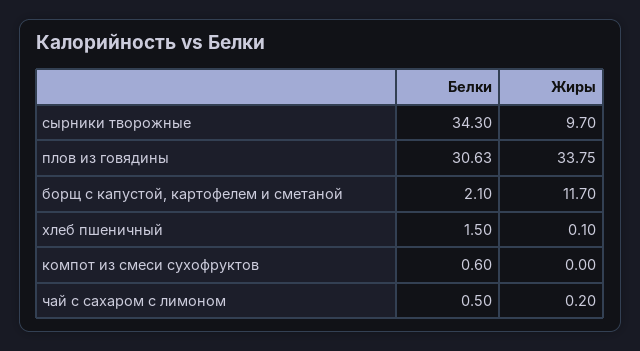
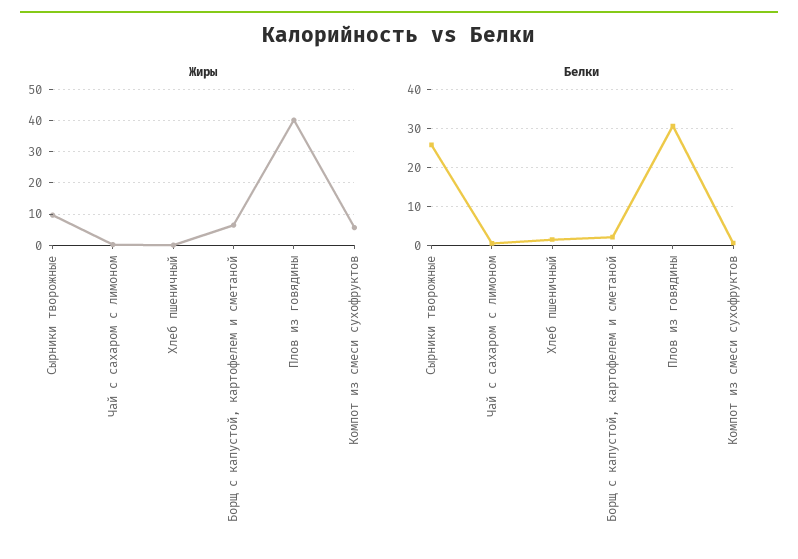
  {
    "Белки": {
-     "сырники творожные": 34.3,
+     "сырники творожные": 26,
      "плов из говядины": 30.63,
      "борщ с капустой, картофелем и сметаной": 2.1,
      "хлеб пшеничный": 1.5,
      "компот из смеси сухофруктов": 0.6,
      "чай с сахаром с лимоном": 0.5
    },
    "Жиры": {
      "сырники творожные": 9.7,
-     "плов из говядины": 33.75,
+     "плов из говядины": 40,
-     "борщ с капустой, картофелем и сметаной": 11.7,
+     "борщ с капустой, картофелем и сметаной": 6,
      "хлеб пшеничный": 0.1,
-     "компот из смеси сухофруктов": 0,
+     "компот из смеси сухофруктов": 6,
      "чай с сахаром с лимоном": 0.2
    }
  }

